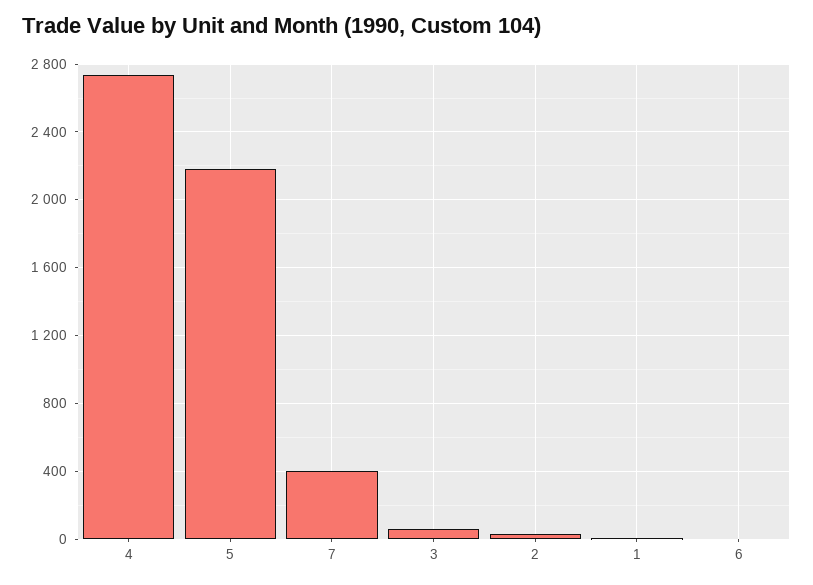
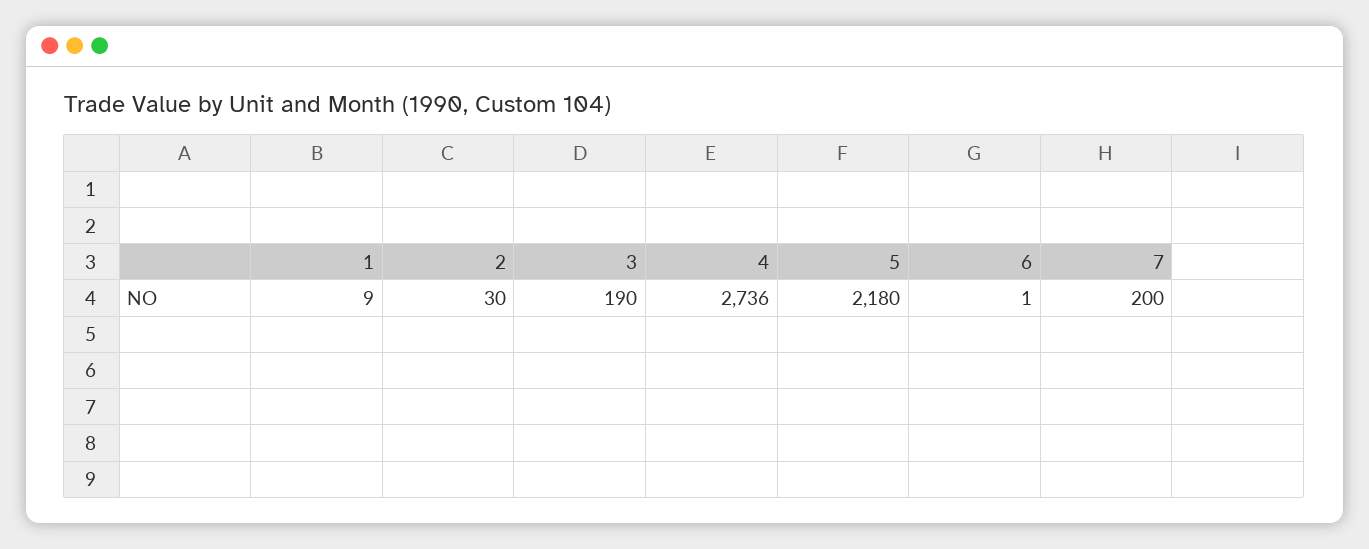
  {
    "4": 2736,
    "5": 2180,
-   "7": 400,
+   "7": 200,
-   "3": 50,
+   "3": 190,
    "2": 30,
    "1": 9,
    "6": 1
  }

